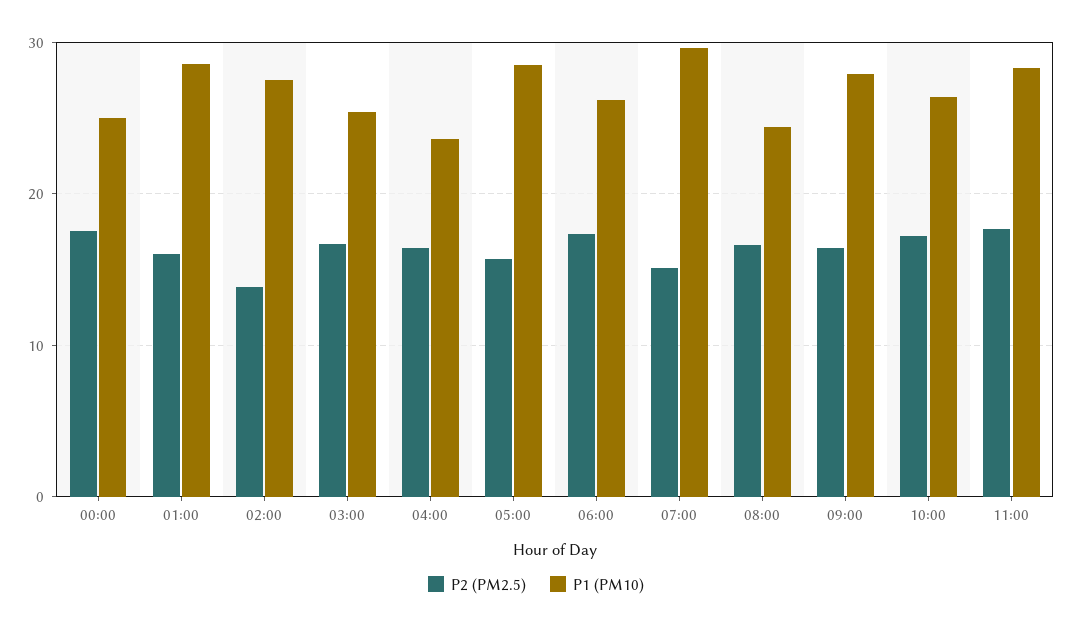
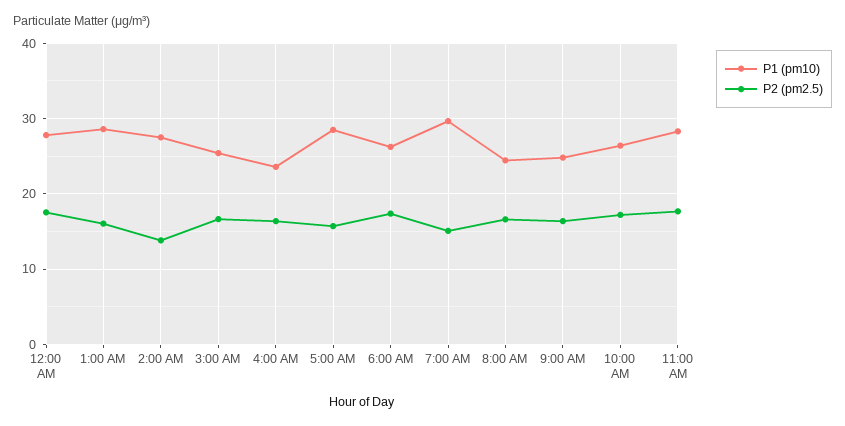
  {
    "P2 (PM2.5)": {
      "00:00": 18,
      "01:00": 16,
      "02:00": 14,
      "03:00": 17,
      "04:00": 16,
      "05:00": 16,
      "06:00": 17,
      "07:00": 15,
      "08:00": 17,
      "09:00": 16,
      "10:00": 17,
      "11:00": 18
    },
    "P1 (PM10)": {
-     "00:00": 25,
+     "00:00": 28,
      "01:00": 29,
      "02:00": 28,
      "03:00": 25,
      "04:00": 24,
      "05:00": 29,
      "06:00": 26,
      "07:00": 30,
      "08:00": 24,
-     "09:00": 28,
+     "09:00": 25,
      "10:00": 26,
      "11:00": 28
    }
  }

